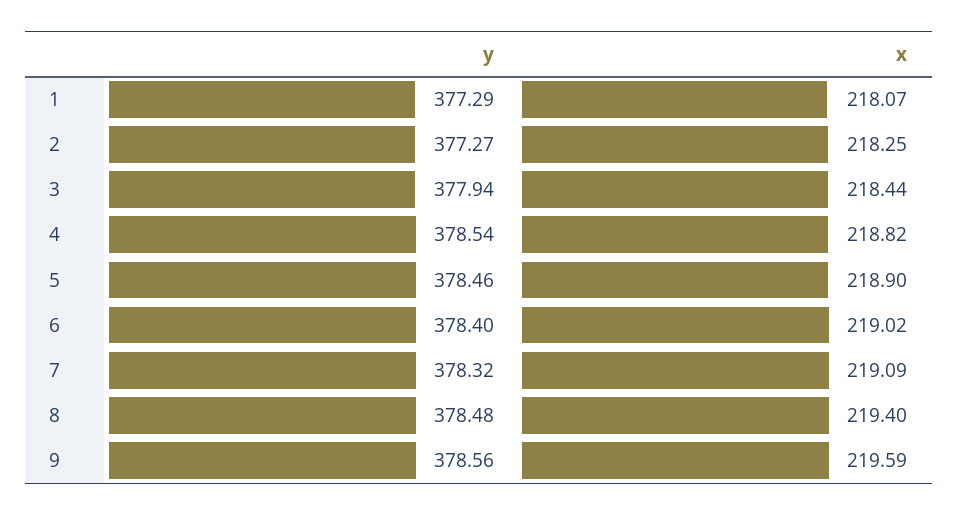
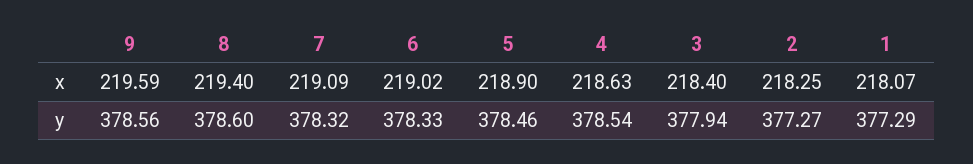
  {
    "y": {
      "1": 377.29,
      "2": 377.27,
      "3": 377.94,
      "4": 378.54,
      "5": 378.46,
-     "6": 378.4,
+     "6": 378.33,
      "7": 378.32,
-     "8": 378.48,
+     "8": 378.6,
      "9": 378.56
    },
    "x": {
      "1": 218.07,
      "2": 218.25,
-     "3": 218.44,
+     "3": 218.4,
-     "4": 218.82,
+     "4": 218.63,
      "5": 218.9,
      "6": 219.02,
      "7": 219.09,
      "8": 219.4,
      "9": 219.59
    }
  }

